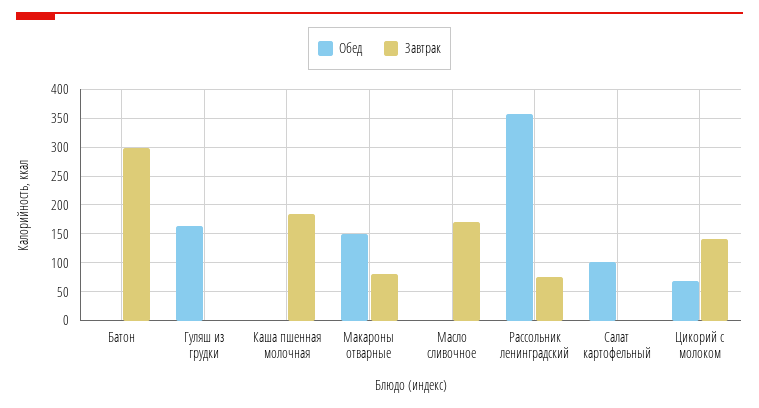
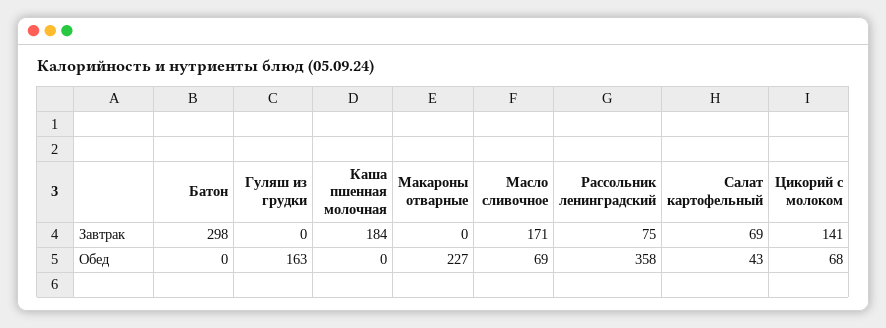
  {
    "Обед": {
      "Батон": 0,
      "Гуляш из грудки": 163,
      "Каша пшенная молочная": 0,
-     "Макароны отварные": 150,
+     "Макароны отварные": 227,
-     "Масло сливочное": 0,
+     "Масло сливочное": 69,
      "Рассольник ленинградский": 358,
-     "Салат картофельный": 100,
+     "Салат картофельный": 43,
      "Цикорий с молоком": 68
    },
    "Завтрак": {
      "Батон": 298,
      "Гуляш из грудки": 0,
      "Каша пшенная молочная": 184,
-     "Макароны отварные": 75,
+     "Макароны отварные": 0,
      "Масло сливочное": 171,
      "Рассольник ленинградский": 75,
-     "Салат картофельный": 0,
+     "Салат картофельный": 69,
      "Цикорий с молоком": 141
    }
  }

